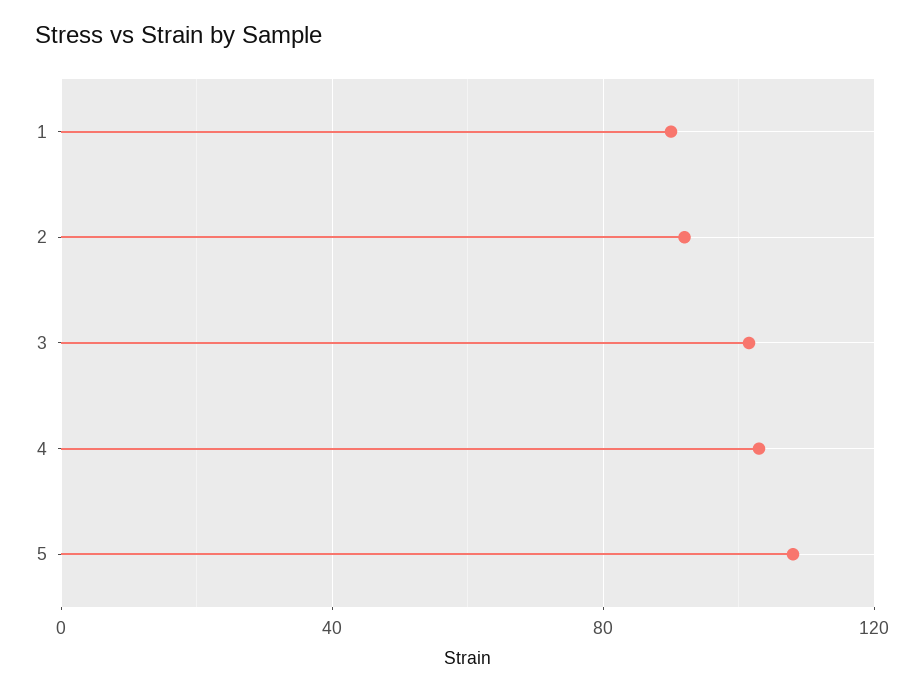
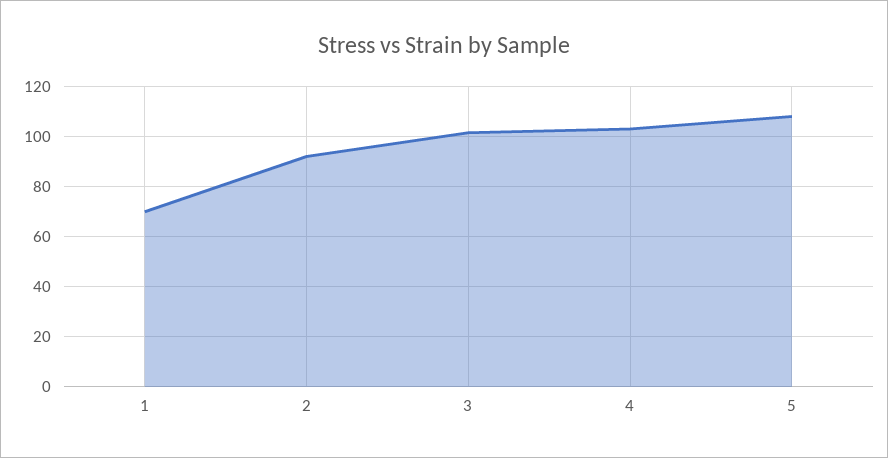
  {
-   "1": 90,
+   "1": 70,
    "2": 92.5,
    "3": 102.5,
    "4": 102.5,
    "5": 107.5
  }

